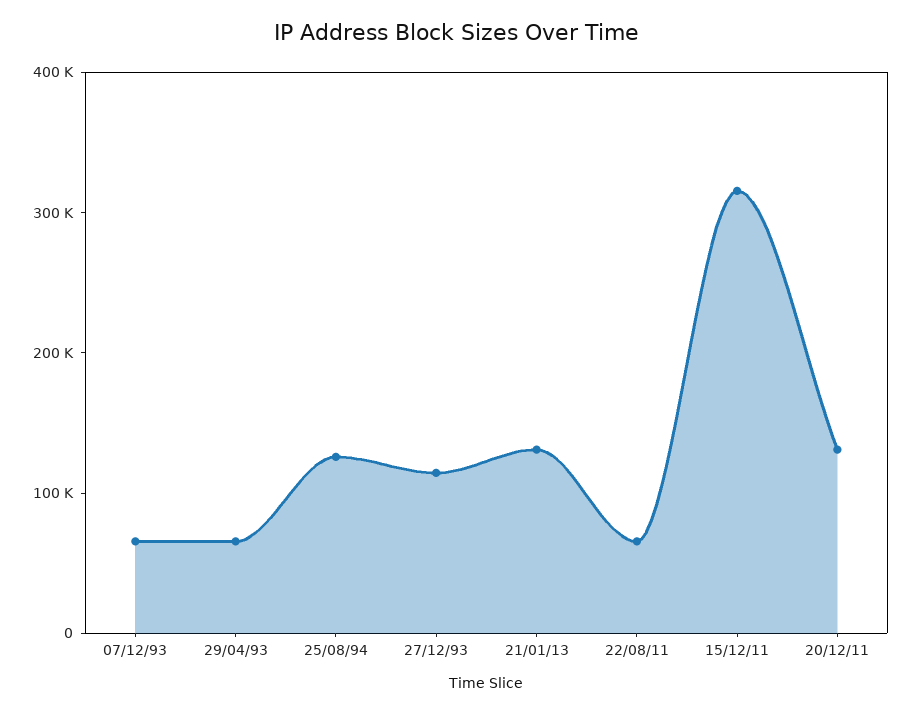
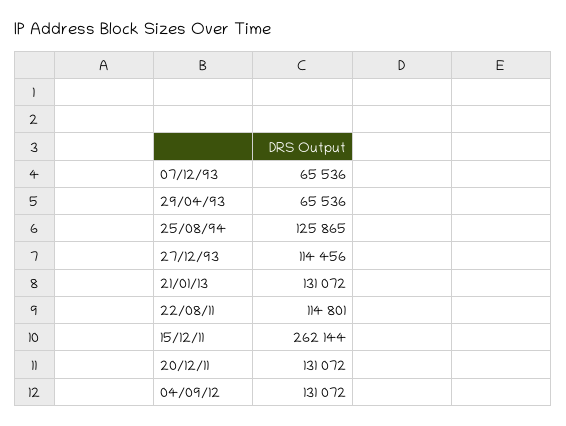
  {
    "07/12/93": 65536,
    "29/04/93": 65536,
    "25/08/94": 125865,
    "27/12/93": 114456,
    "21/01/13": 131072,
-   "22/08/11": 60000,
+   "22/08/11": 114801,
-   "15/12/11": 320000,
+   "15/12/11": 262144,
-   "20/12/11": 131072
+   "20/12/11": 131072,
+   "04/09/12": 131072
  }

